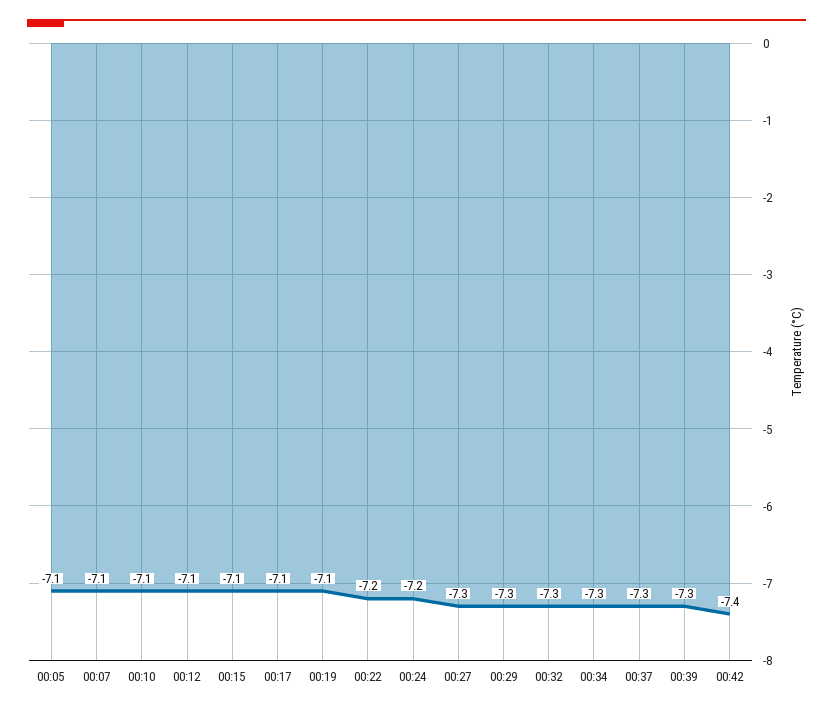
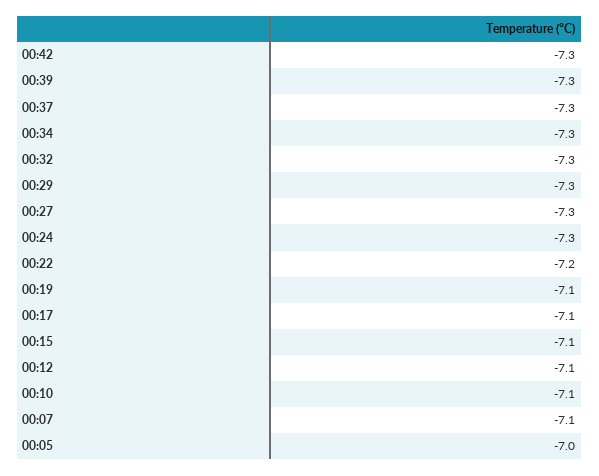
  {
-   "00:05": -7.1,
+   "00:05": -7,
    "00:07": -7.1,
    "00:10": -7.1,
    "00:12": -7.1,
    "00:15": -7.1,
    "00:17": -7.1,
    "00:19": -7.1,
    "00:22": -7.2,
-   "00:24": -7.2,
+   "00:24": -7.3,
    "00:27": -7.3,
    "00:29": -7.3,
    "00:32": -7.3,
    "00:34": -7.3,
    "00:37": -7.3,
    "00:39": -7.3,
-   "00:42": -7.4
+   "00:42": -7.3
  }

